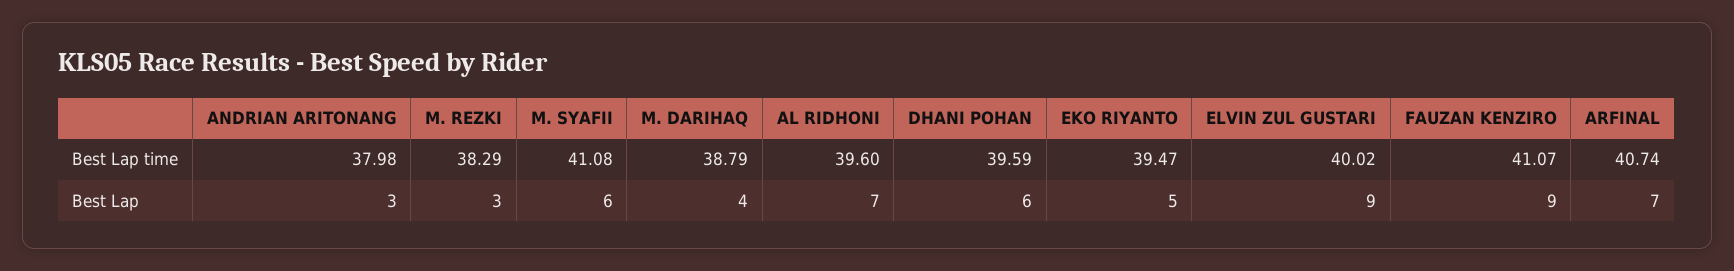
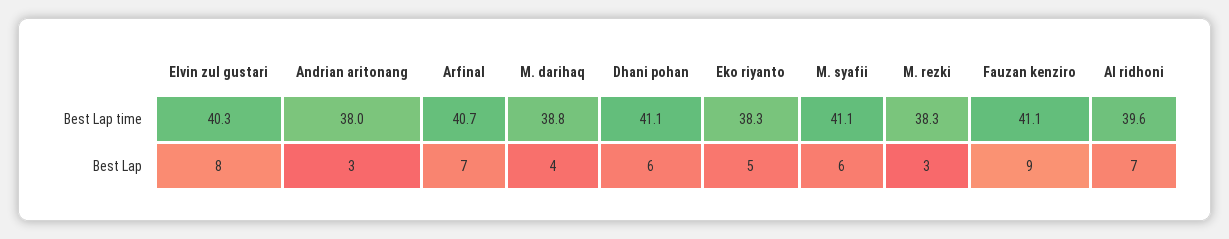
  {
    "ANDRIAN ARITONANG": {
      "Best Lap time": 37.98,
      "Best Lap": 3
    },
    "M. REZKI": {
      "Best Lap time": 38.29,
      "Best Lap": 3
    },
    "M. SYAFII": {
      "Best Lap time": 41.08,
      "Best Lap": 6
    },
    "M. DARIHAQ": {
      "Best Lap time": 38.79,
      "Best Lap": 4
    },
    "AL RIDHONI": {
      "Best Lap time": 39.6,
      "Best Lap": 7
    },
    "DHANI POHAN": {
-     "Best Lap time": 39.59,
+     "Best Lap time": 41.1,
      "Best Lap": 6
    },
    "EKO RIYANTO": {
-     "Best Lap time": 39.47,
+     "Best Lap time": 38.3,
      "Best Lap": 5
    },
    "ELVIN ZUL GUSTARI": {
-     "Best Lap time": 40.02,
+     "Best Lap time": 40.3,
-     "Best Lap": 9
+     "Best Lap": 8
    },
    "FAUZAN KENZIRO": {
      "Best Lap time": 41.07,
      "Best Lap": 9
    },
    "ARFINAL": {
      "Best Lap time": 40.74,
      "Best Lap": 7
    }
  }

